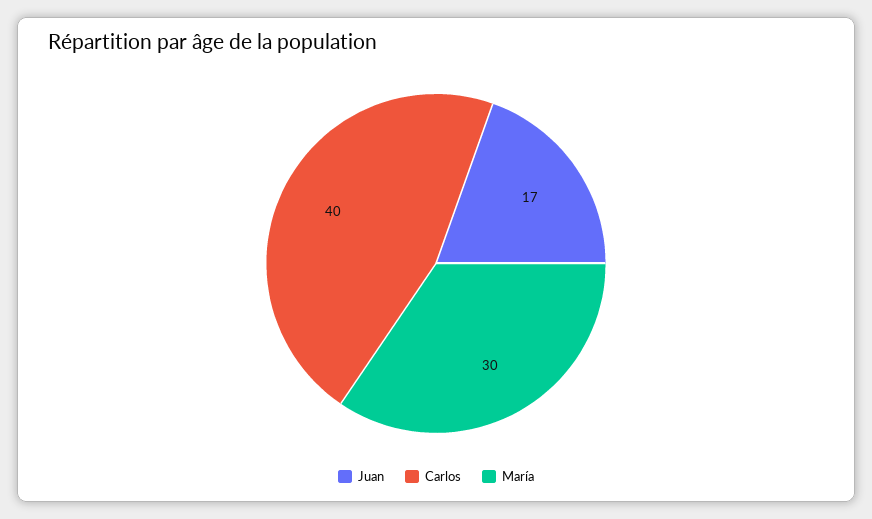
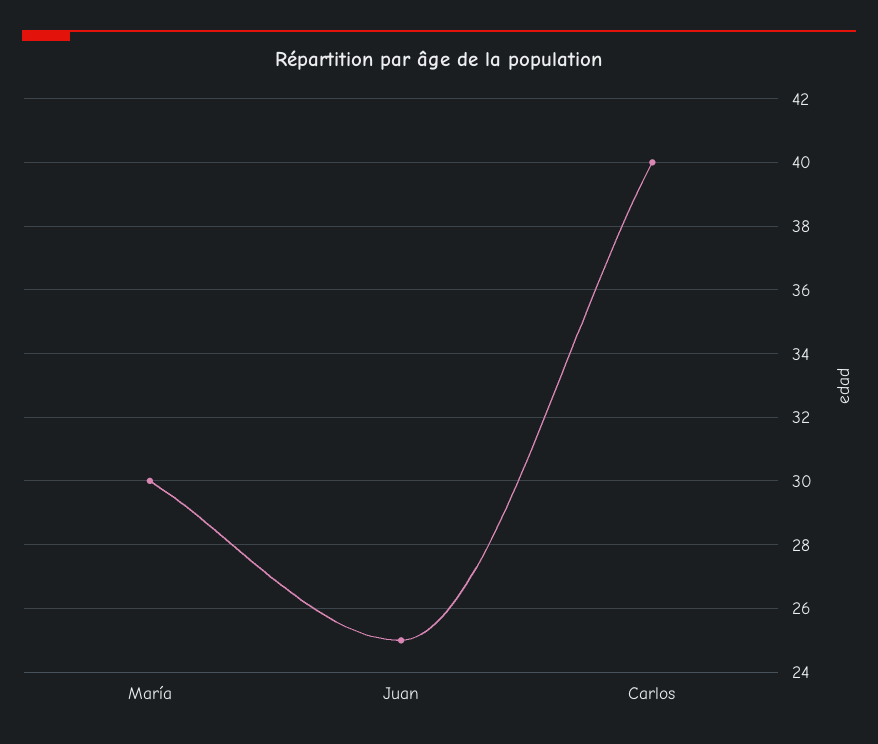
  {
-   "Juan": 17,
+   "Juan": 25,
    "Carlos": 40,
    "María": 30
  }

